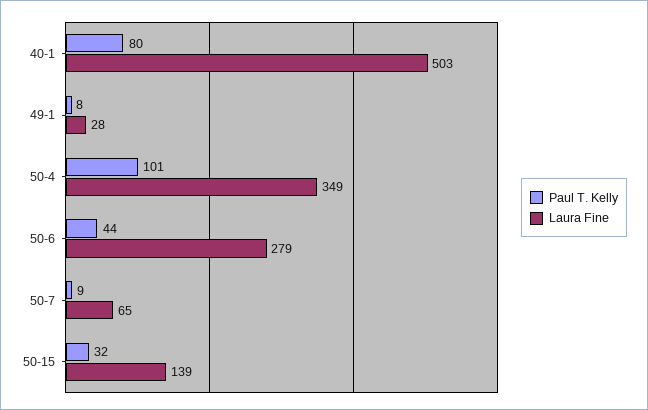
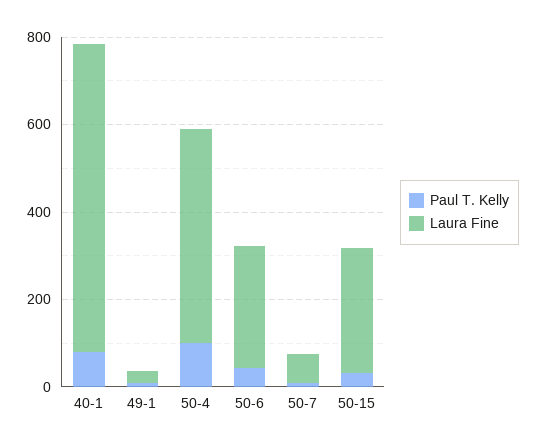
  {
    "Paul T. Kelly": {
      "40-1": 80,
      "49-1": 8,
      "50-4": 101,
      "50-6": 44,
      "50-7": 9,
      "50-15": 32
    },
    "Laura Fine": {
-     "40-1": 503,
+     "40-1": 700,
      "49-1": 28,
-     "50-4": 349,
+     "50-4": 500,
      "50-6": 279,
      "50-7": 65,
-     "50-15": 139
+     "50-15": 300
    }
  }

